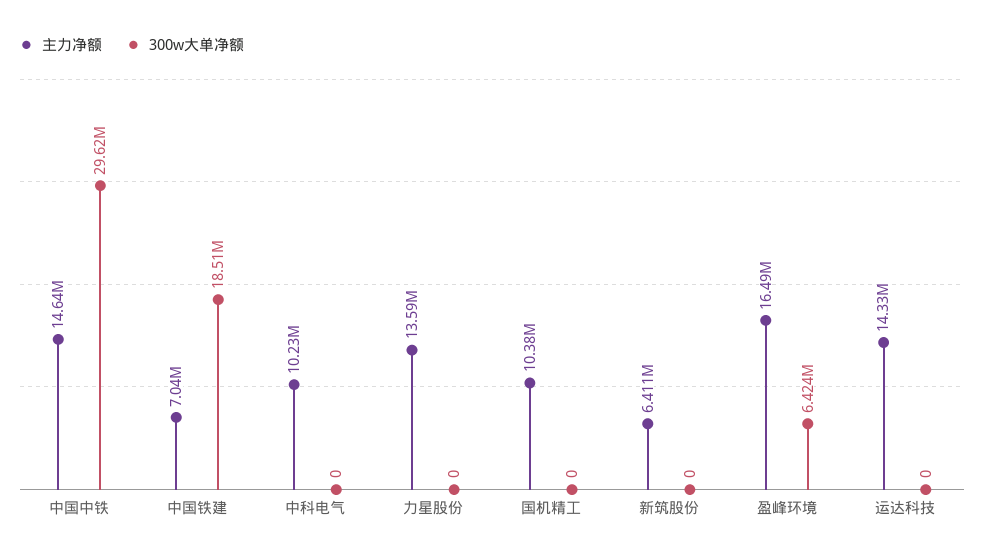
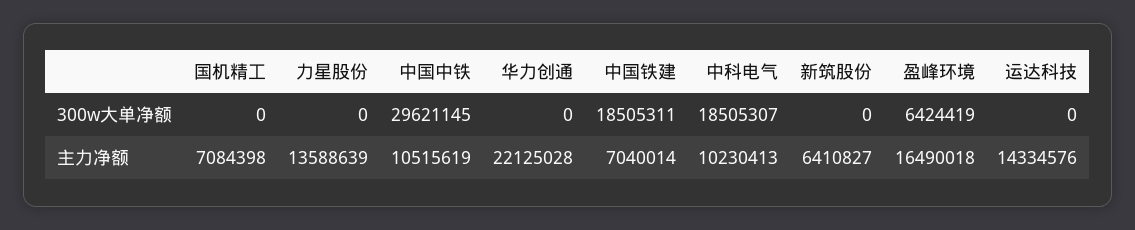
  {
    "主力净额": {
-     "中国中铁": 14640000,
+     "中国中铁": 10515619,
      "中国铁建": 7040014,
      "中科电气": 10230413,
      "力星股份": 13588639,
-     "国机精工": 10380000,
+     "国机精工": 7084398,
      "新筑股份": 6410827,
      "盈峰环境": 16490018,
-     "运达科技": 14334576
+     "运达科技": 14334576,
+     "华力创通": 22125028
    },
    "300w大单净额": {
      "中国中铁": 29621145,
      "中国铁建": 18505311,
-     "中科电气": 0,
+     "中科电气": 18505307,
      "力星股份": 0,
      "国机精工": 0,
      "新筑股份": 0,
      "盈峰环境": 6424419,
-     "运达科技": 0
+     "运达科技": 0,
+     "华力创通": 0
    }
  }

